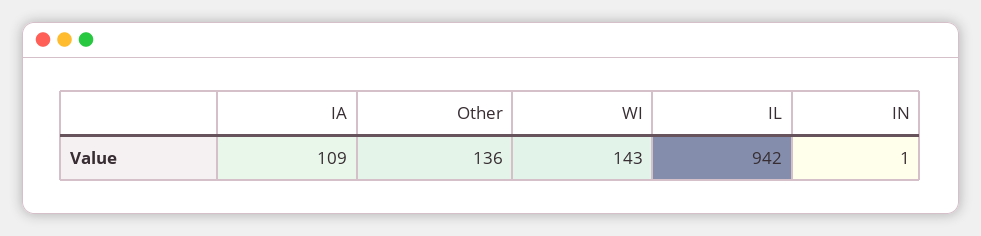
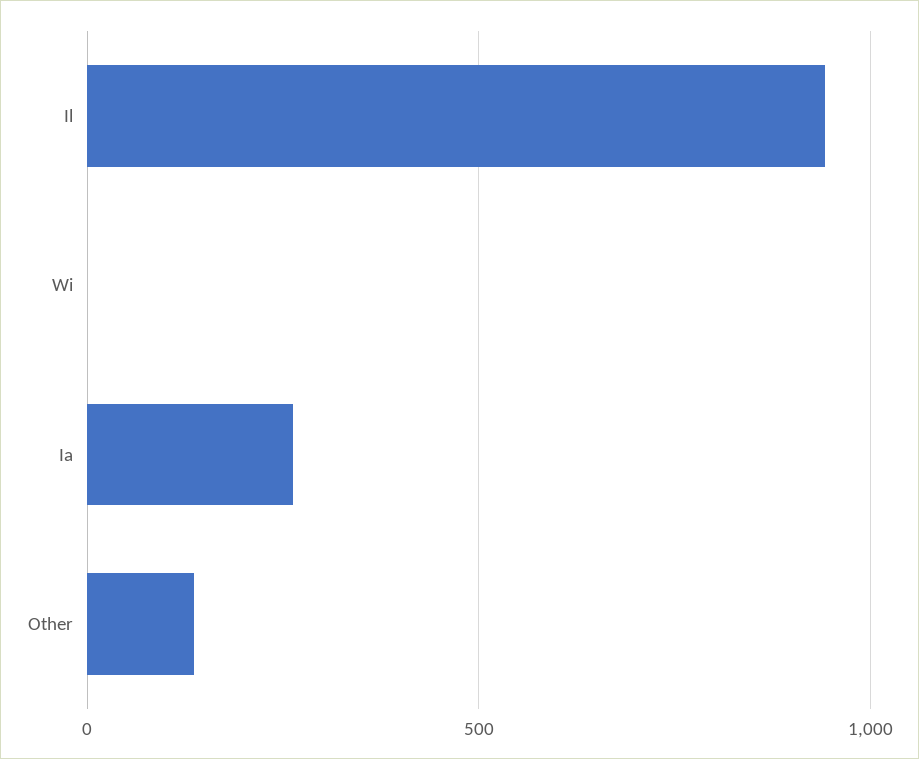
  {
-   "IA": 109,
+   "IA": 250,
    "Other": 136,
-   "WI": 143,
+   "WI": 0,
-   "IL": 942,
+   "IL": 942
-   "IN": 1
  }

